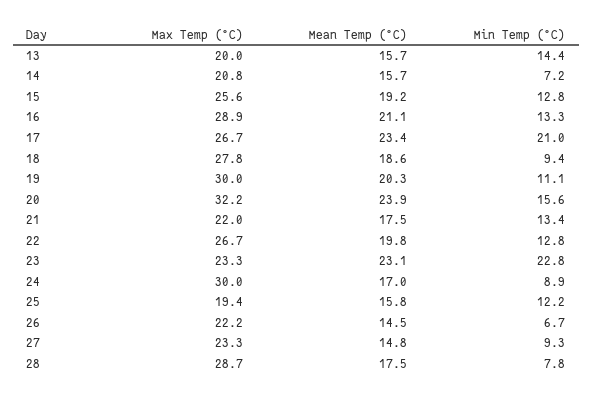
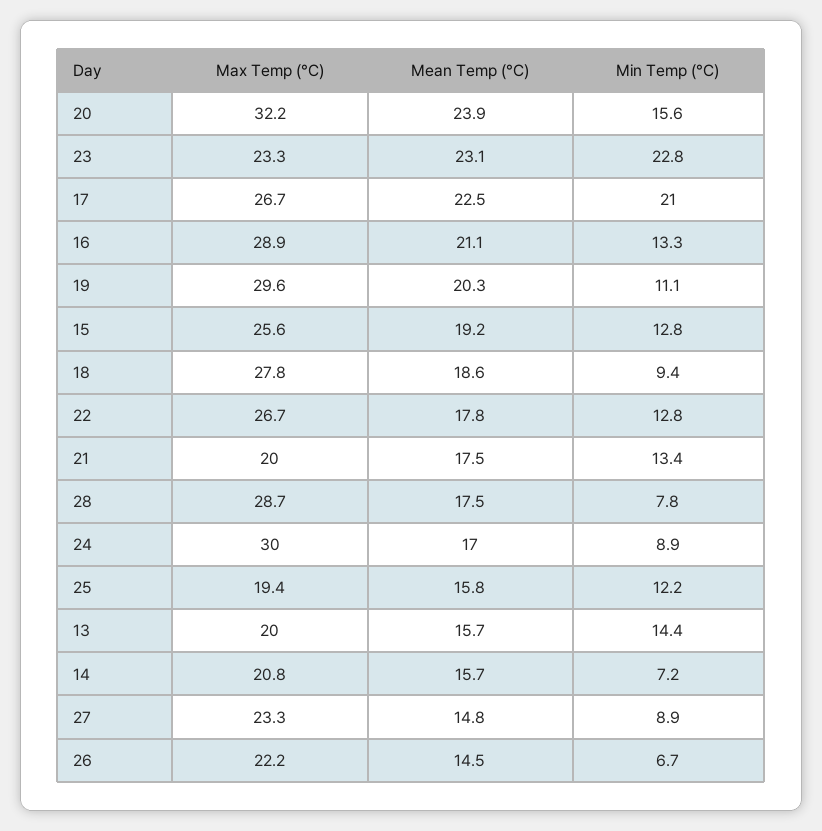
  {
    "Max Temp (°C)": {
      "13": 20,
      "14": 20.8,
      "15": 25.6,
      "16": 28.9,
      "17": 26.7,
      "18": 27.8,
-     "19": 30,
+     "19": 29.6,
      "20": 32.2,
-     "21": 22,
+     "21": 20,
      "22": 26.7,
      "23": 23.3,
      "24": 30,
      "25": 19.4,
      "26": 22.2,
      "27": 23.3,
      "28": 28.7
    },
    "Mean Temp (°C)": {
      "13": 15.7,
      "14": 15.7,
      "15": 19.2,
      "16": 21.1,
-     "17": 23.4,
+     "17": 22.5,
      "18": 18.6,
      "19": 20.3,
      "20": 23.9,
      "21": 17.5,
-     "22": 19.8,
+     "22": 17.8,
      "23": 23.1,
      "24": 17,
      "25": 15.8,
      "26": 14.5,
      "27": 14.8,
      "28": 17.5
    },
    "Min Temp (°C)": {
      "13": 14.4,
      "14": 7.2,
      "15": 12.8,
      "16": 13.3,
      "17": 21,
      "18": 9.4,
      "19": 11.1,
      "20": 15.6,
      "21": 13.4,
      "22": 12.8,
      "23": 22.8,
      "24": 8.9,
      "25": 12.2,
      "26": 6.7,
-     "27": 9.3,
+     "27": 8.9,
      "28": 7.8
    }
  }

